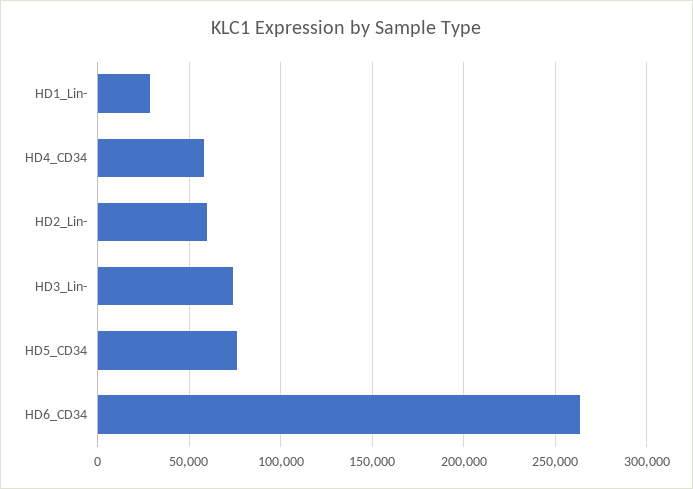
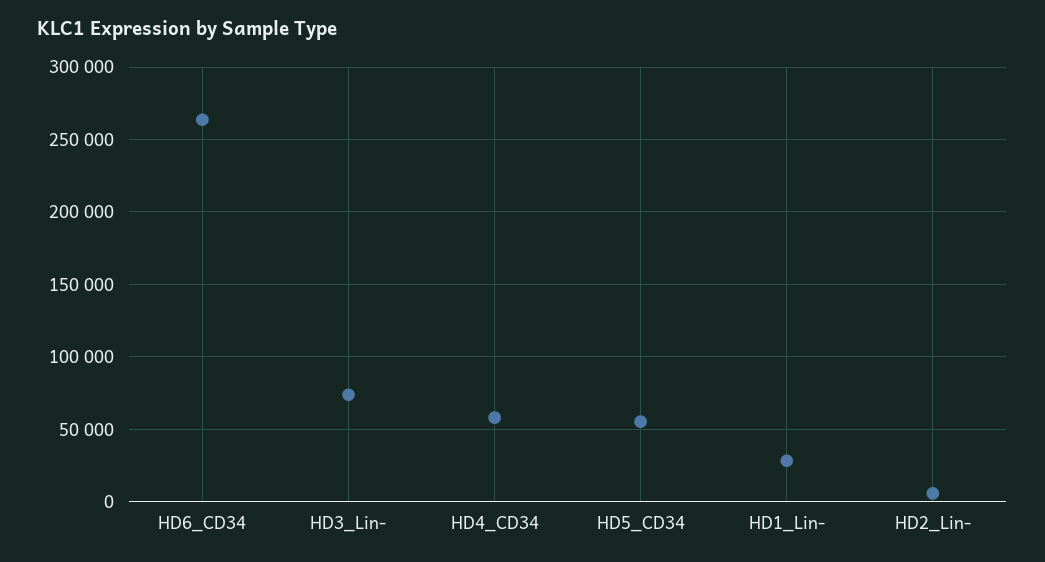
  {
    "HD1_Lin-": 30000,
    "HD4_CD34": 60000,
-   "HD2_Lin-": 60000,
+   "HD2_Lin-": 5000,
    "HD3_Lin-": 75000,
-   "HD5_CD34": 75000,
+   "HD5_CD34": 55000,
    "HD6_CD34": 265000
  }

